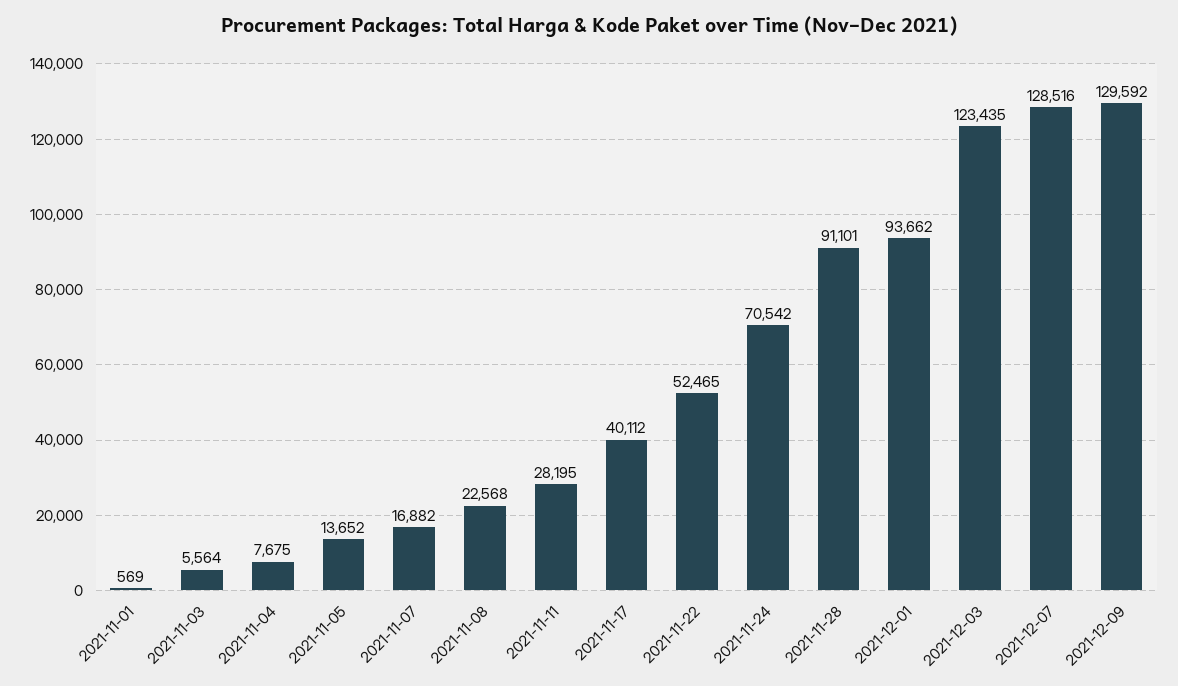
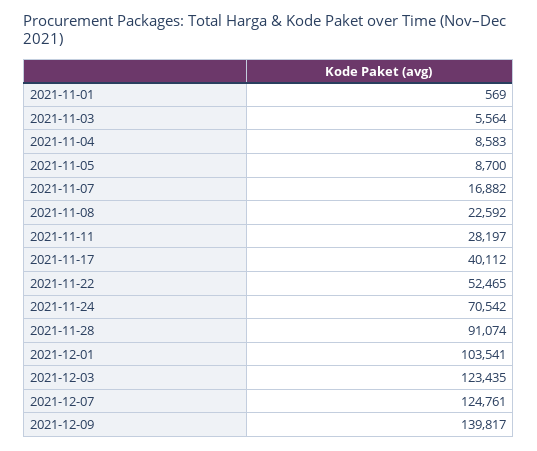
  {
    "2021-11-01": 569,
    "2021-11-03": 5564,
-   "2021-11-04": 7675,
+   "2021-11-04": 8583,
-   "2021-11-05": 13652,
+   "2021-11-05": 8700,
    "2021-11-07": 16882,
-   "2021-11-08": 22568,
+   "2021-11-08": 22592,
-   "2021-11-11": 28195,
+   "2021-11-11": 28197,
    "2021-11-17": 40112,
    "2021-11-22": 52465,
    "2021-11-24": 70542,
-   "2021-11-28": 91101,
+   "2021-11-28": 91074,
-   "2021-12-01": 93662,
+   "2021-12-01": 103541,
    "2021-12-03": 123435,
-   "2021-12-07": 128516,
+   "2021-12-07": 124761,
-   "2021-12-09": 129592
+   "2021-12-09": 139817
  }

